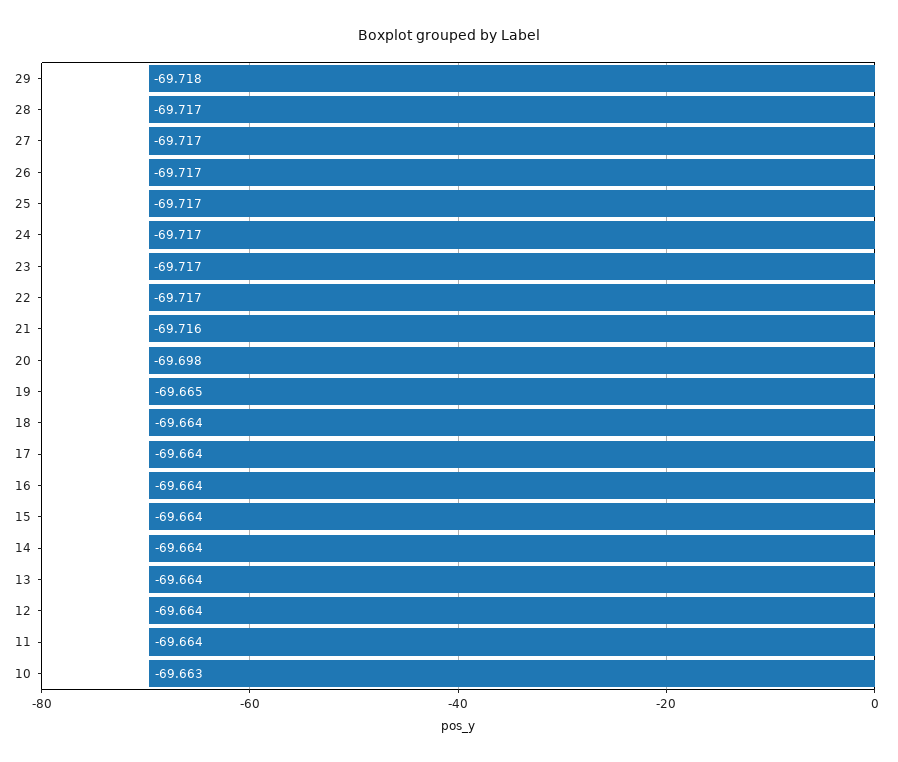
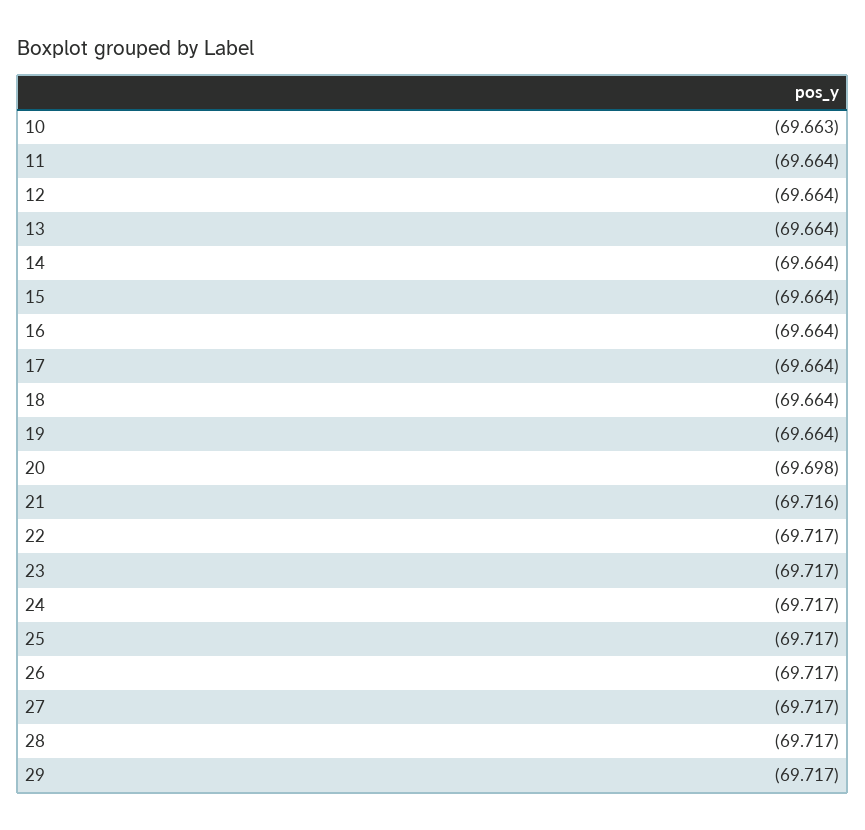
  {
-   "29": -69.718,
+   "29": -69.717,
    "28": -69.717,
    "27": -69.717,
    "26": -69.717,
    "25": -69.717,
    "24": -69.717,
    "23": -69.717,
    "22": -69.717,
    "21": -69.716,
    "20": -69.698,
-   "19": -69.665,
+   "19": -69.664,
    "18": -69.664,
    "17": -69.664,
    "16": -69.664,
    "15": -69.664,
    "14": -69.664,
    "13": -69.664,
    "12": -69.664,
    "11": -69.664,
    "10": -69.663
  }

